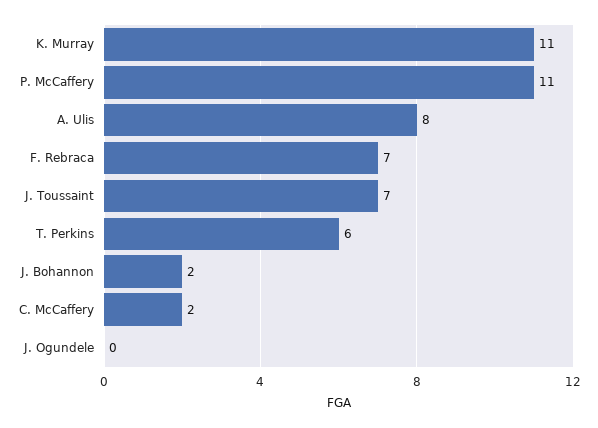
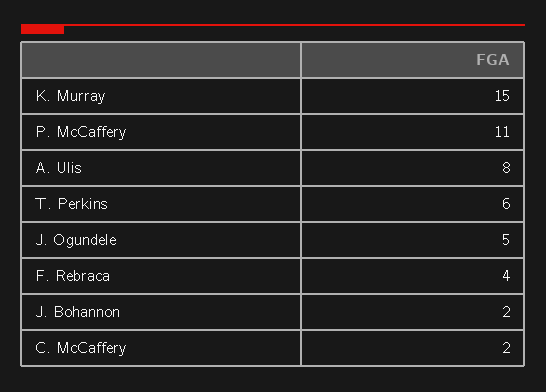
  {
-   "K. Murray": 11,
+   "K. Murray": 15,
    "P. McCaffery": 11,
    "A. Ulis": 8,
-   "F. Rebraca": 7,
+   "F. Rebraca": 4,
-   "J. Toussaint": 7,
    "T. Perkins": 6,
    "J. Bohannon": 2,
    "C. McCaffery": 2,
-   "J. Ogundele": 0
+   "J. Ogundele": 5
  }

